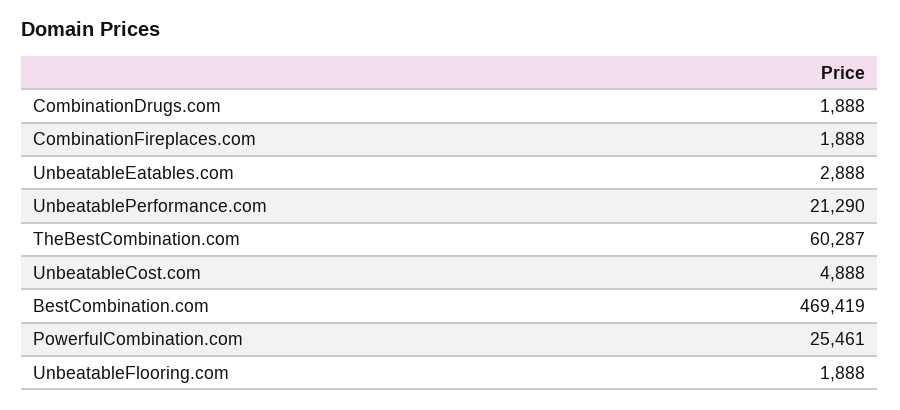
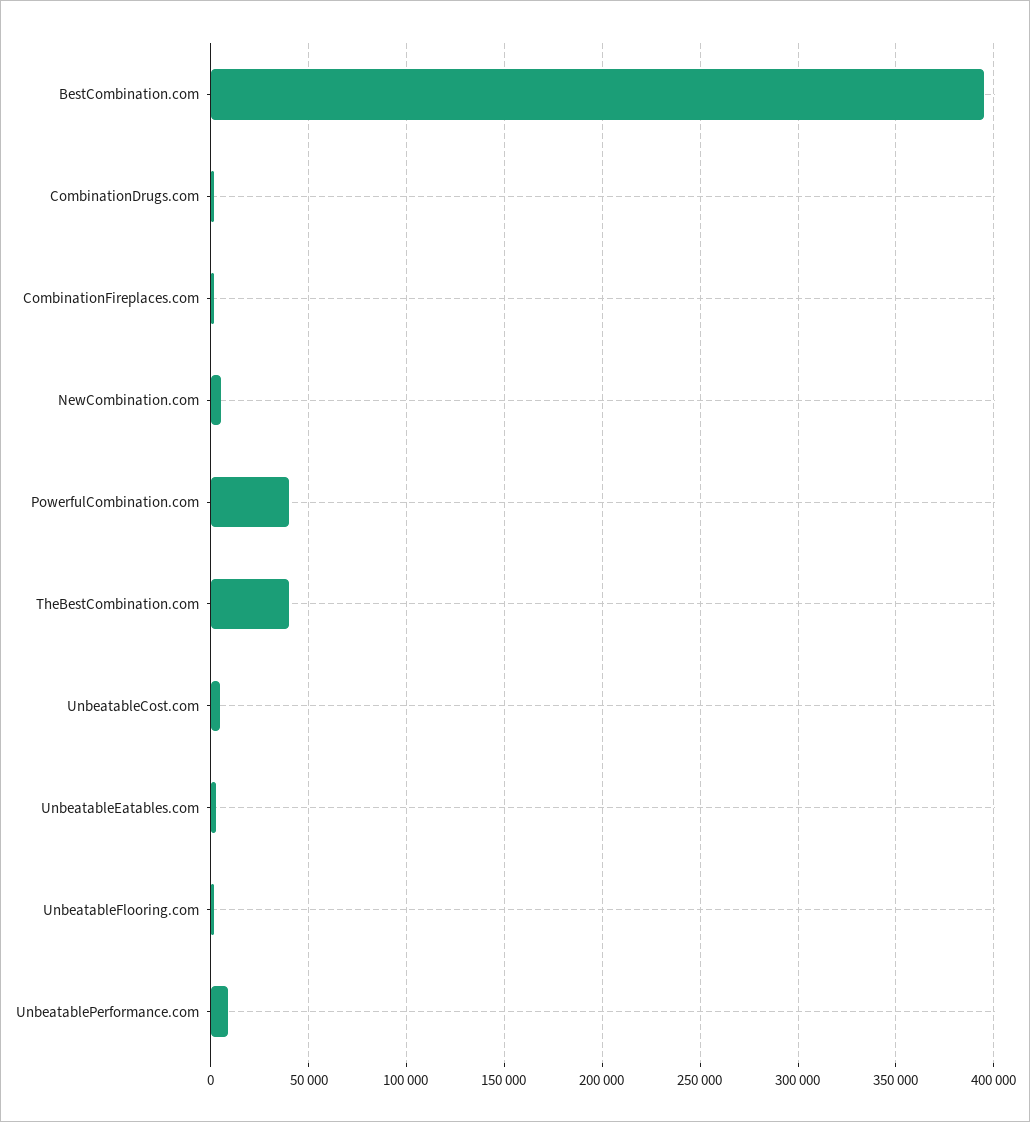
  {
    "CombinationDrugs.com": 1888,
    "CombinationFireplaces.com": 1888,
    "UnbeatableEatables.com": 2888,
-   "UnbeatablePerformance.com": 21290,
+   "UnbeatablePerformance.com": 10000,
-   "TheBestCombination.com": 60287,
+   "TheBestCombination.com": 40000,
    "UnbeatableCost.com": 4888,
-   "BestCombination.com": 469419,
+   "BestCombination.com": 395000,
-   "PowerfulCombination.com": 25461,
+   "PowerfulCombination.com": 40000,
-   "UnbeatableFlooring.com": 1888
+   "UnbeatableFlooring.com": 1888,
+   "NewCombination.com": 5000
  }

